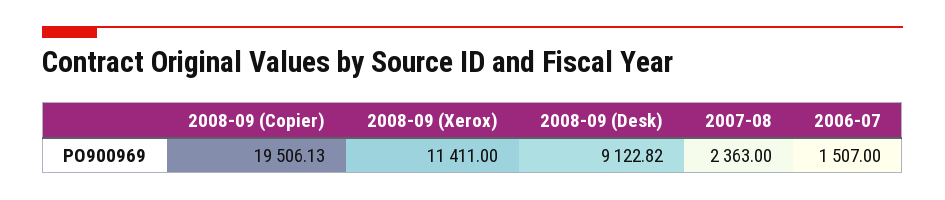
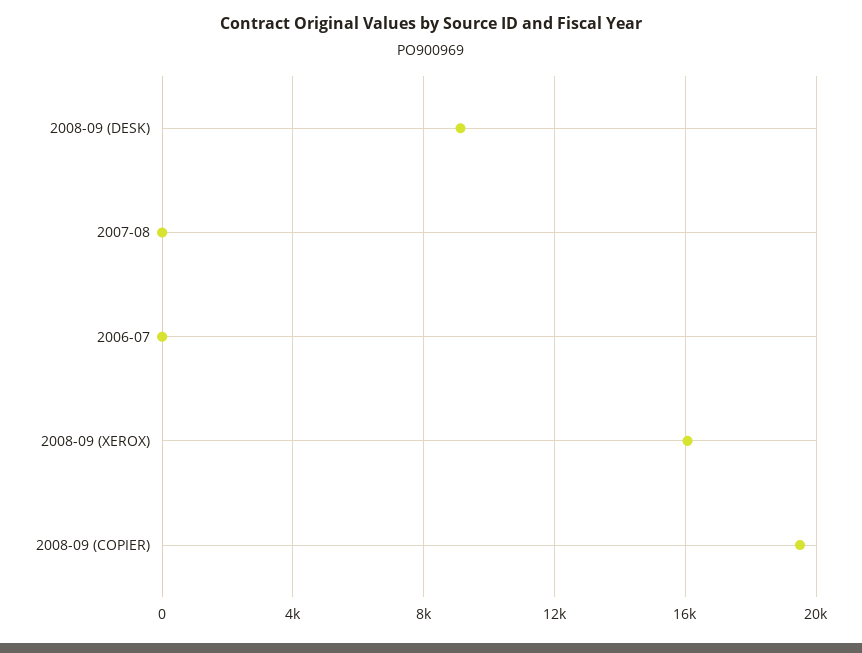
  {
    "2008-09 (Copier)": 19506.13,
-   "2008-09 (Xerox)": 11411,
+   "2008-09 (Xerox)": 16000,
    "2008-09 (Desk)": 9122.82,
-   "2007-08": 2363,
+   "2007-08": 0,
-   "2006-07": 1507
+   "2006-07": 0
  }

